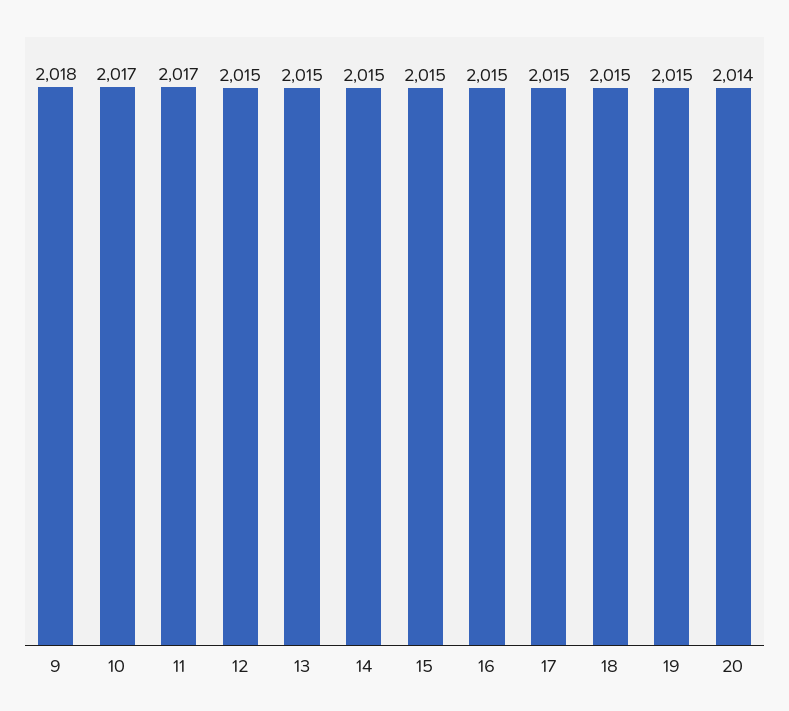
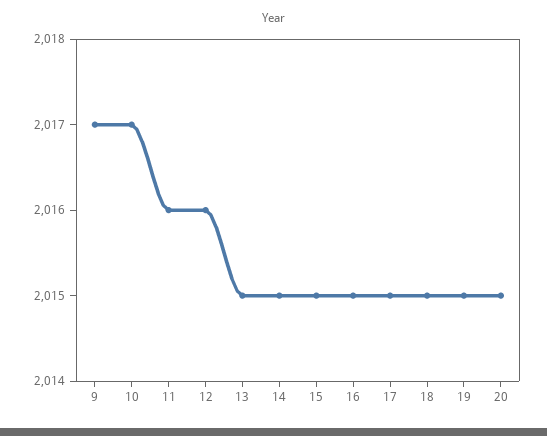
  {
-   "9": 2018,
+   "9": 2017,
    "10": 2017,
-   "11": 2017,
+   "11": 2016,
-   "12": 2015,
+   "12": 2016,
    "13": 2015,
    "14": 2015,
    "15": 2015,
    "16": 2015,
    "17": 2015,
    "18": 2015,
    "19": 2015,
-   "20": 2014
+   "20": 2015
  }

